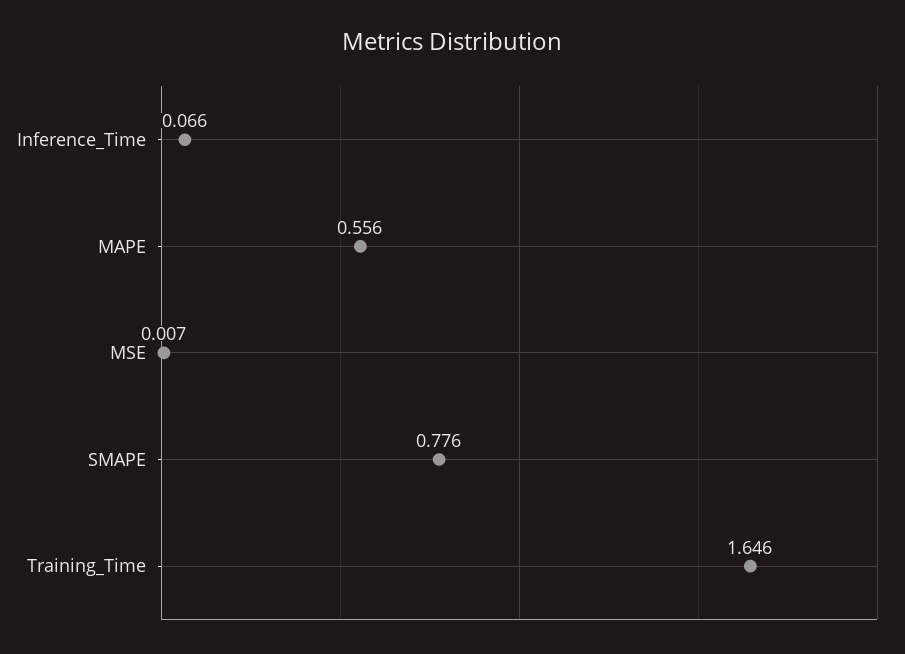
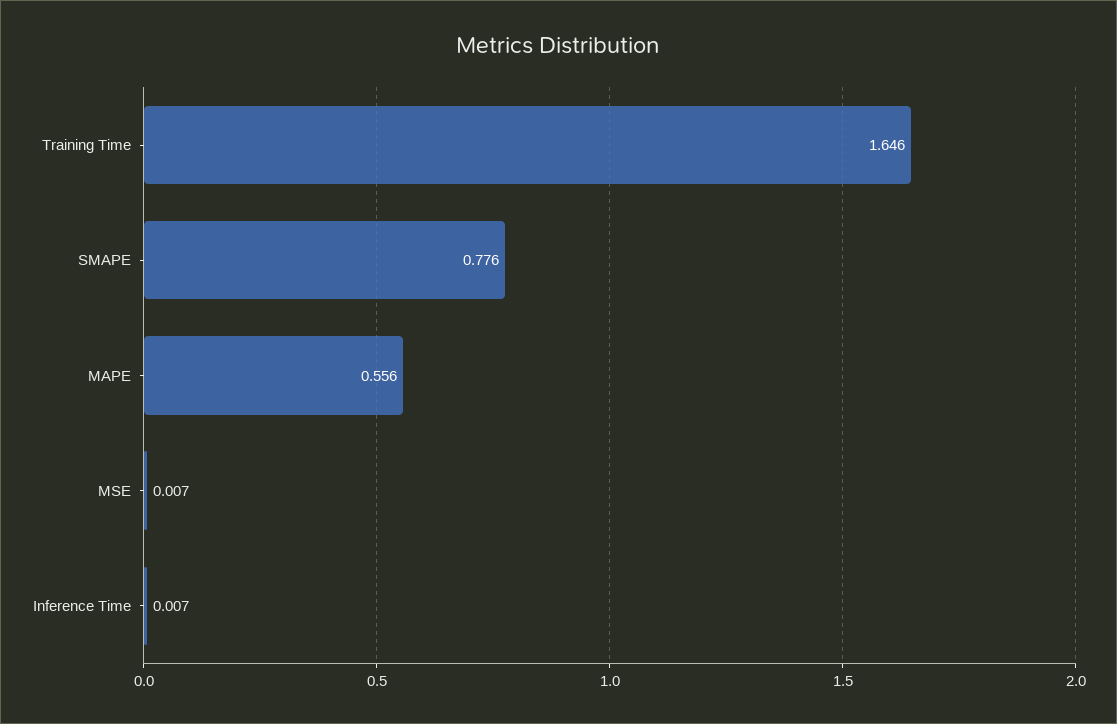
  {
-   "Inference_Time": 0.066,
+   "Inference_Time": 0.007,
    "MAPE": 0.556,
    "MSE": 0.007,
    "SMAPE": 0.776,
    "Training_Time": 1.646
  }

